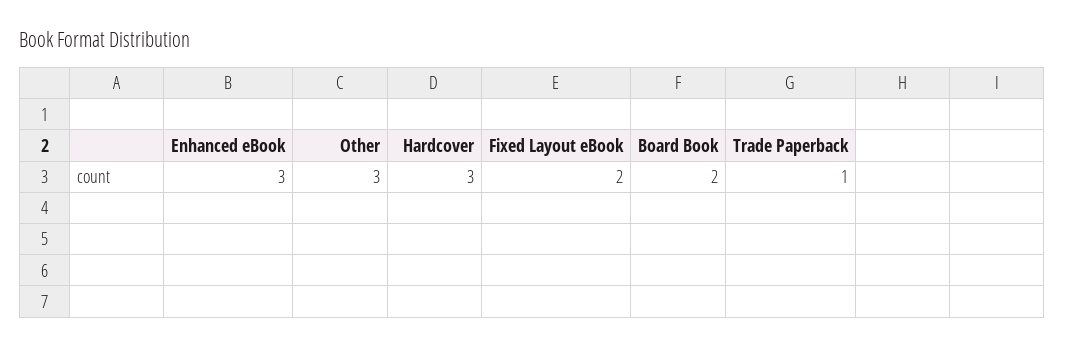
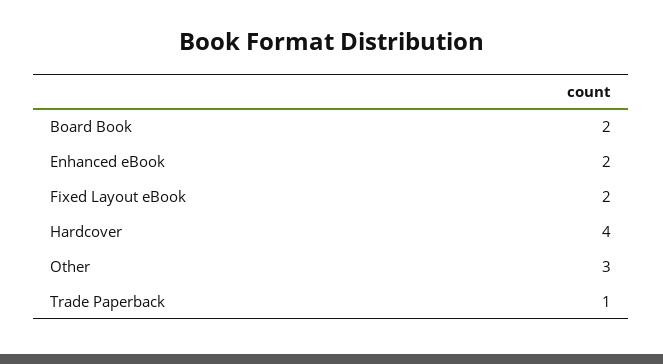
  {
-   "Enhanced eBook": 3,
+   "Enhanced eBook": 2,
    "Other": 3,
-   "Hardcover": 3,
+   "Hardcover": 4,
    "Fixed Layout eBook": 2,
    "Board Book": 2,
    "Trade Paperback": 1
  }

